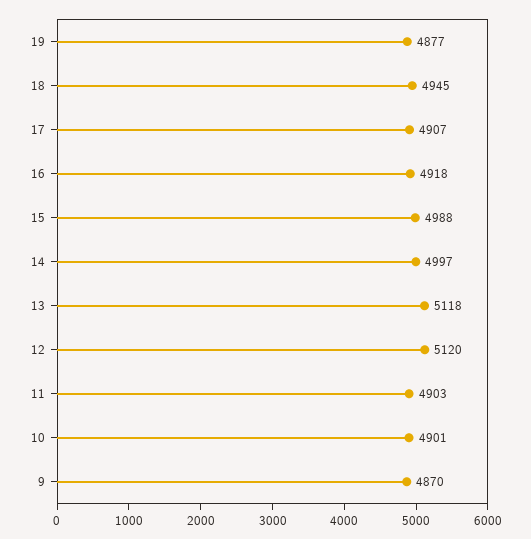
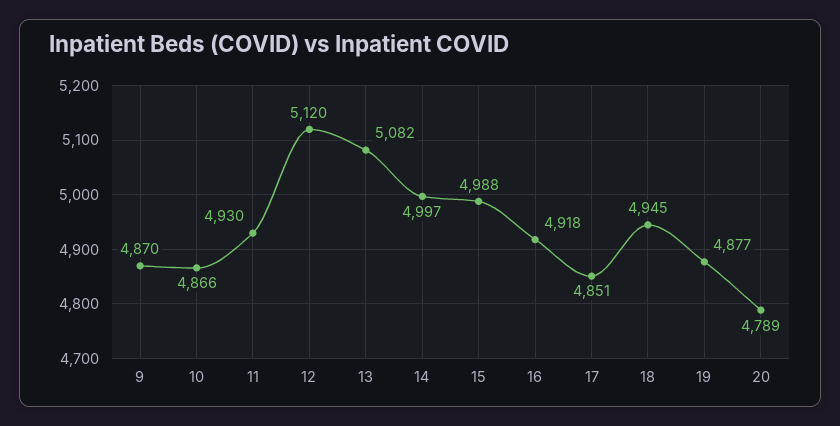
  {
    "19": 4877,
    "18": 4945,
-   "17": 4907,
+   "17": 4851,
    "16": 4918,
    "15": 4988,
    "14": 4997,
-   "13": 5118,
+   "13": 5082,
    "12": 5120,
-   "11": 4903,
+   "11": 4930,
-   "10": 4901,
+   "10": 4866,
-   "9": 4870
+   "9": 4870,
+   "20": 4789
  }

